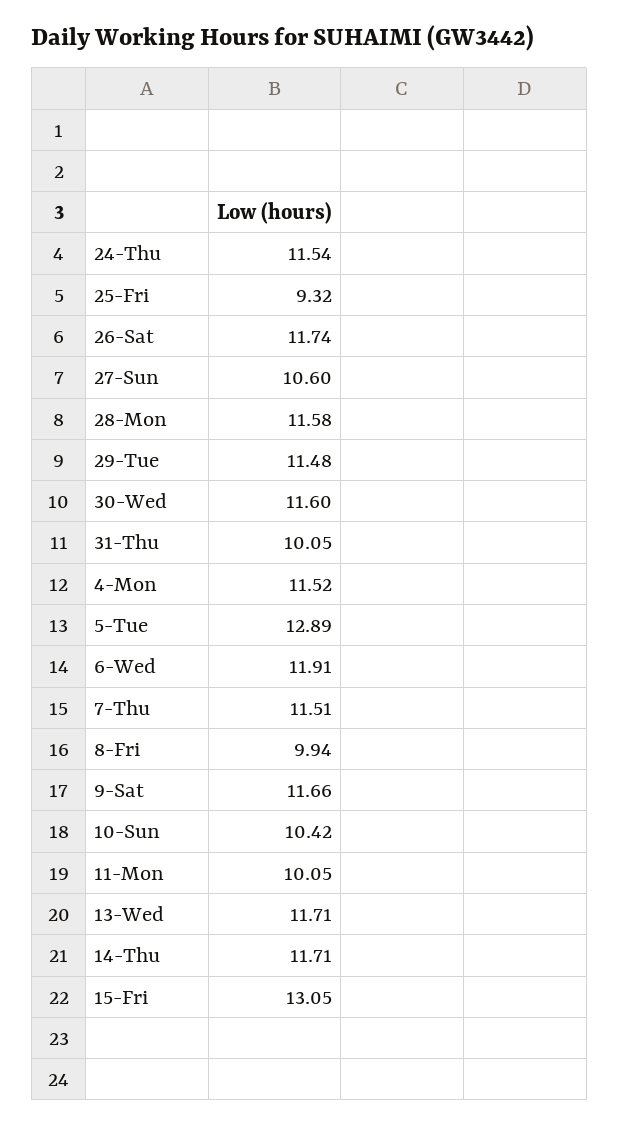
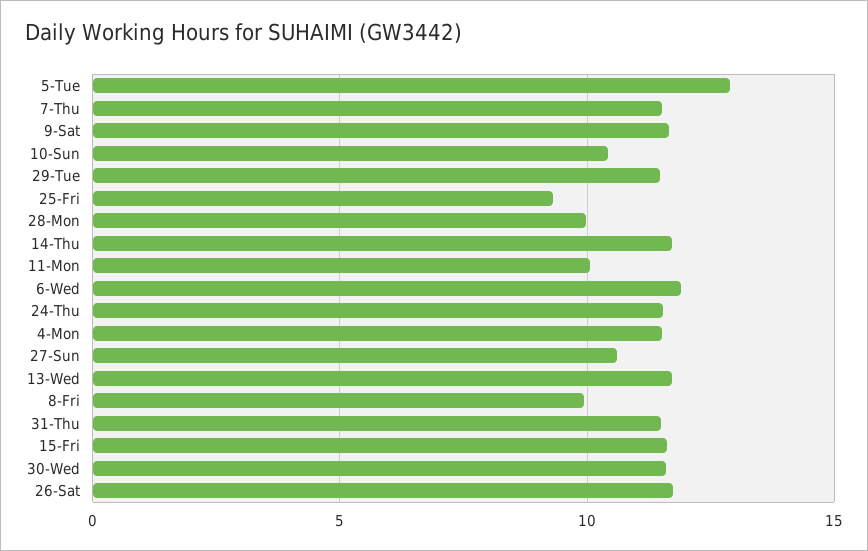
  {
    "24-Thu": 11.54,
    "25-Fri": 9.32,
    "26-Sat": 11.74,
    "27-Sun": 10.6,
-   "28-Mon": 11.58,
+   "28-Mon": 10,
    "29-Tue": 11.48,
    "30-Wed": 11.6,
-   "31-Thu": 10.05,
+   "31-Thu": 11.5,
    "4-Mon": 11.52,
    "5-Tue": 12.89,
    "6-Wed": 11.91,
    "7-Thu": 11.51,
    "8-Fri": 9.94,
    "9-Sat": 11.66,
    "10-Sun": 10.42,
    "11-Mon": 10.05,
    "13-Wed": 11.71,
    "14-Thu": 11.71,
-   "15-Fri": 13.05
+   "15-Fri": 11.5
  }

